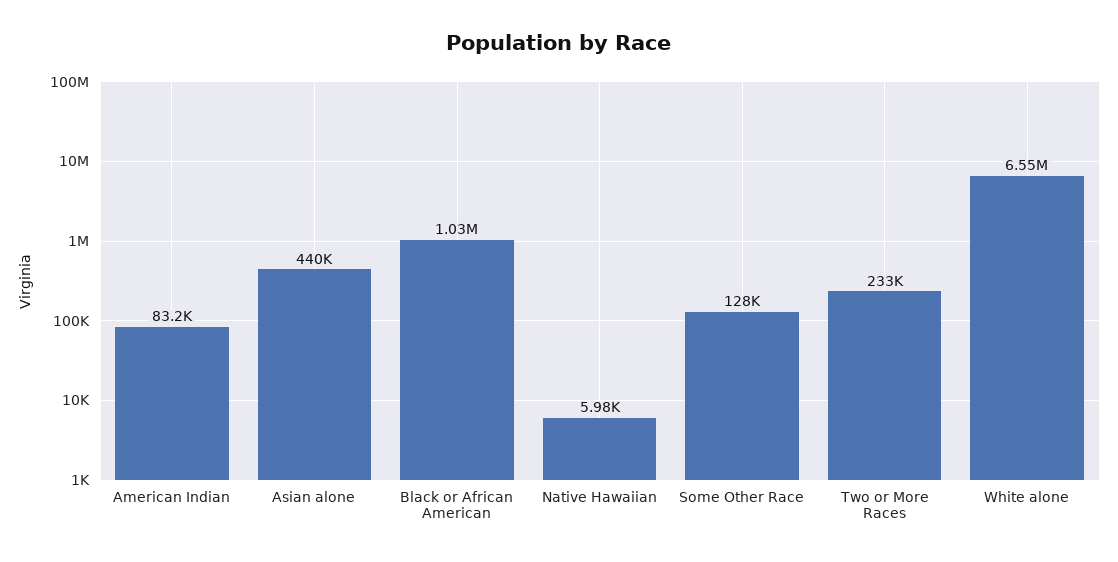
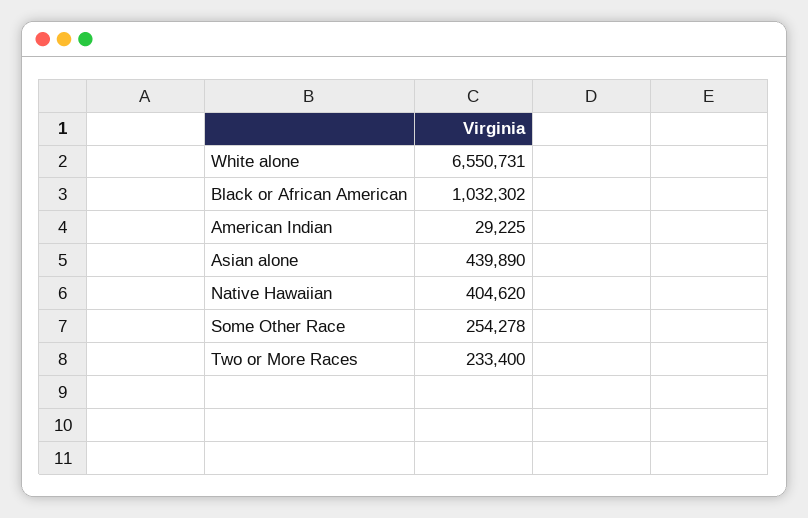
  {
-   "American Indian": 83200,
+   "American Indian": 29225,
    "Asian alone": 439890,
    "Black or African American": 1032302,
-   "Native Hawaiian": 5980,
+   "Native Hawaiian": 404620,
-   "Some Other Race": 128000,
+   "Some Other Race": 254278,
    "Two or More Races": 233400,
    "White alone": 6550731
  }

